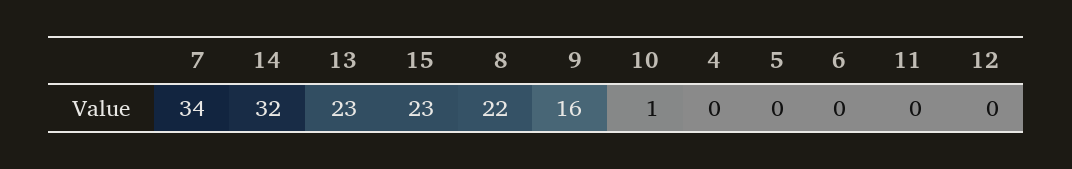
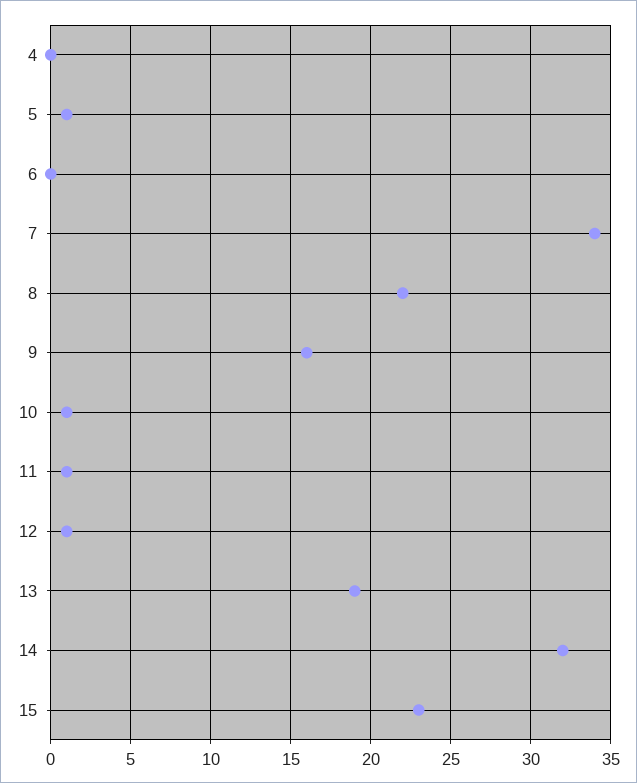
  {
    "7": 34,
    "14": 32,
-   "13": 23,
+   "13": 19,
    "15": 23,
    "8": 22,
    "9": 16,
    "10": 1,
    "4": 0,
-   "5": 0,
+   "5": 1,
    "6": 0,
-   "11": 0,
+   "11": 1,
-   "12": 0
+   "12": 1
  }

